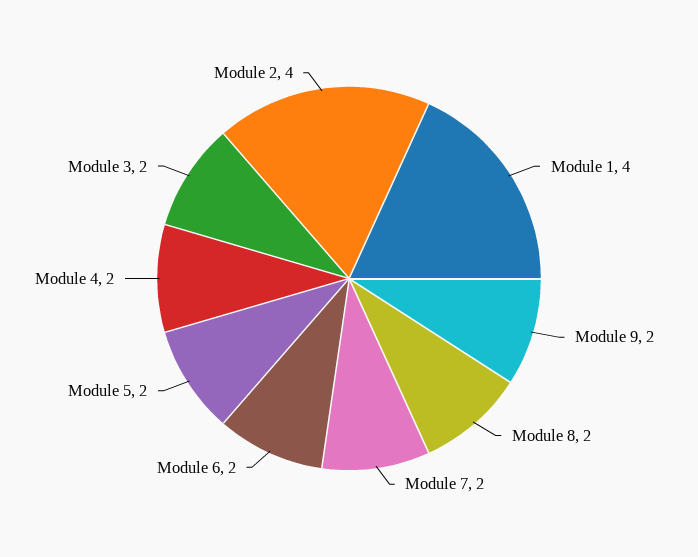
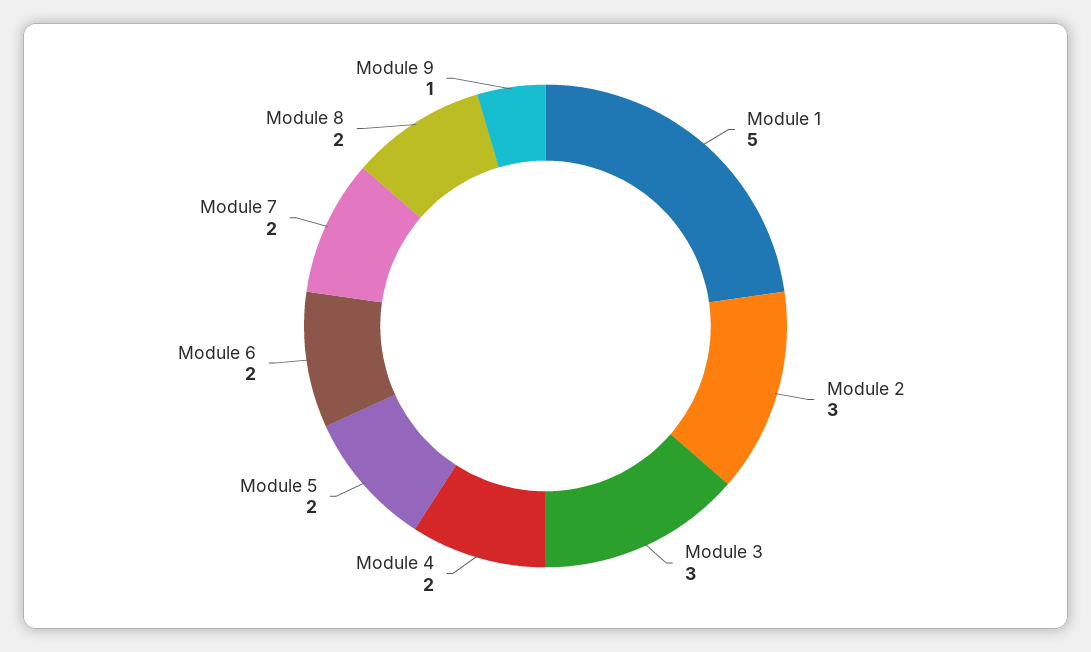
  {
-   "Module 1": 4,
+   "Module 1": 5,
-   "Module 9": 2,
+   "Module 9": 1,
    "Module 8": 2,
    "Module 7": 2,
    "Module 6": 2,
    "Module 5": 2,
    "Module 4": 2,
-   "Module 3": 2,
+   "Module 3": 3,
-   "Module 2": 4
+   "Module 2": 3
  }

